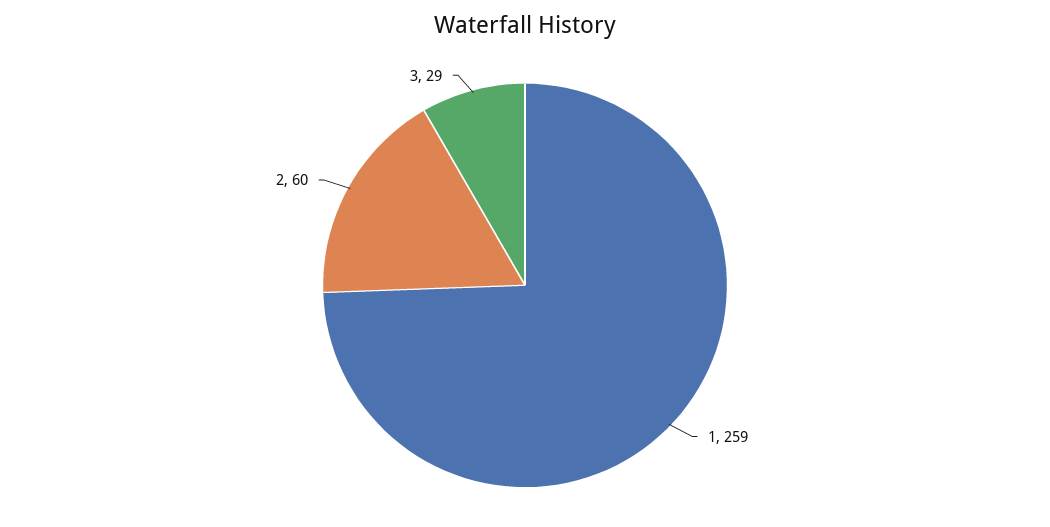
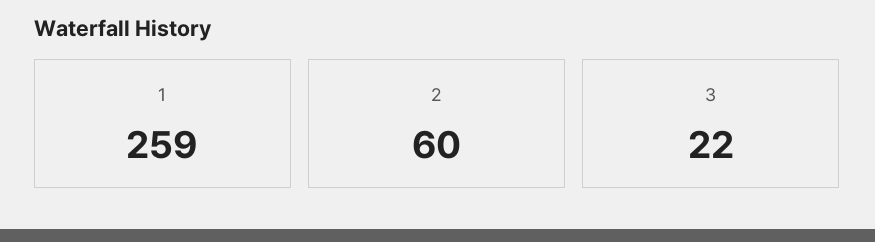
  {
    "1": 259,
    "2": 60,
-   "3": 29
+   "3": 22
  }

